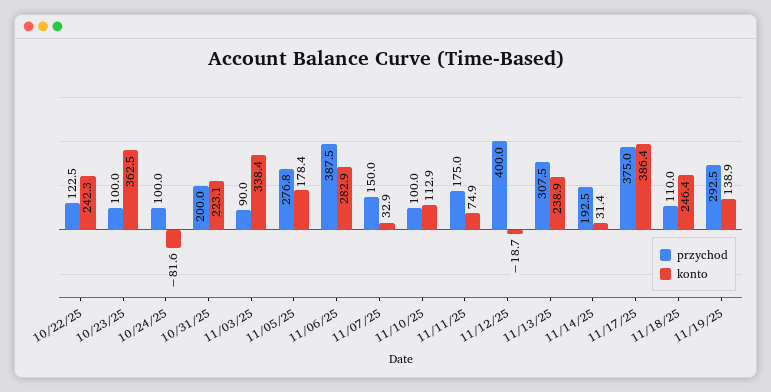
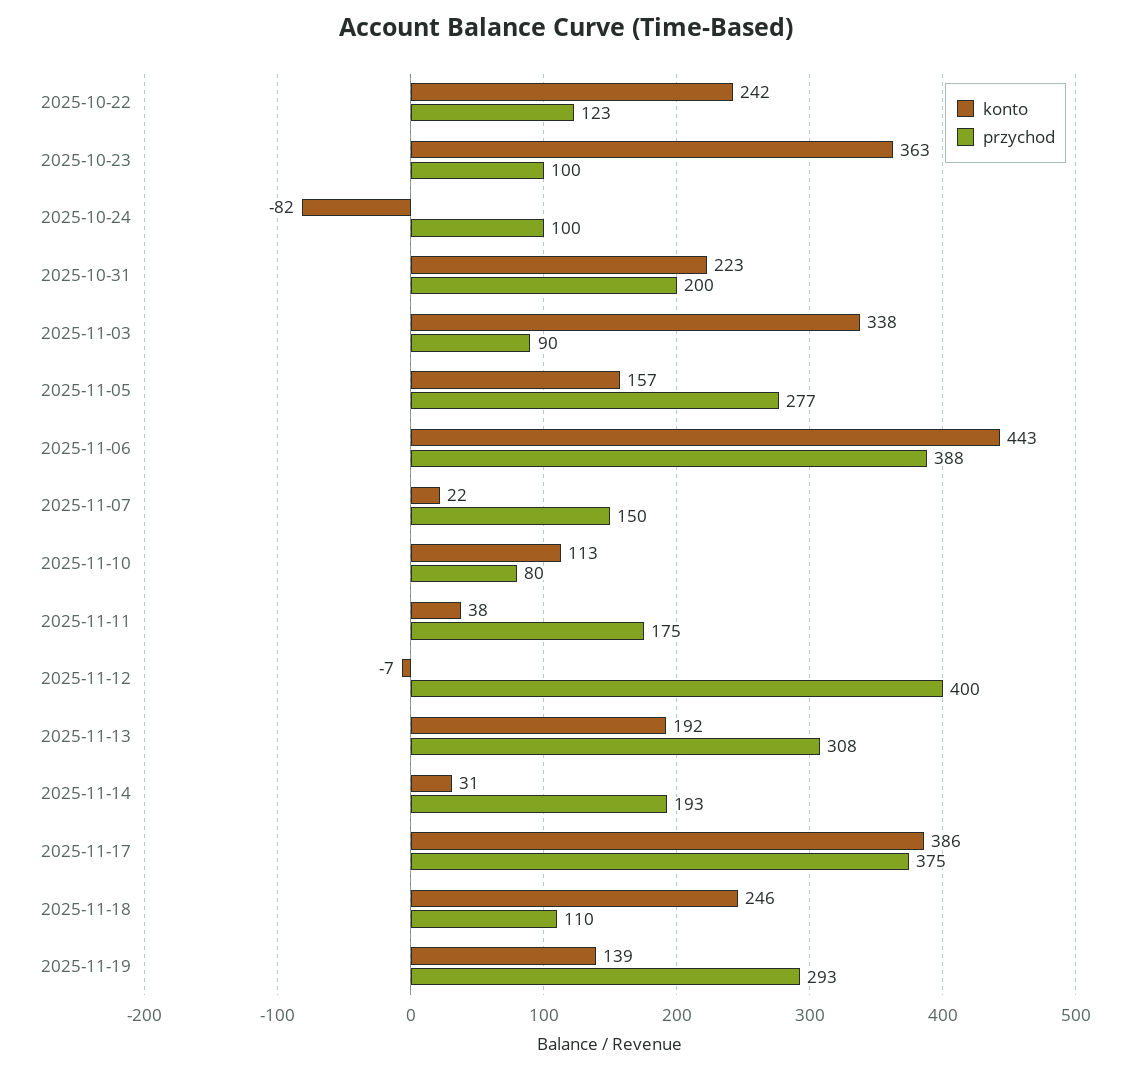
  {
    "przychod": {
      "10/22/25": 122.5,
      "10/23/25": 100,
      "10/24/25": 100,
      "10/31/25": 200,
      "11/03/25": 90,
      "11/05/25": 276.8,
      "11/06/25": 387.5,
      "11/07/25": 150,
-     "11/10/25": 100,
+     "11/10/25": 80,
      "11/11/25": 175,
      "11/12/25": 400,
      "11/13/25": 307.5,
      "11/14/25": 192.5,
      "11/17/25": 375,
      "11/18/25": 110,
      "11/19/25": 292.5
    },
    "konto": {
      "10/22/25": 242.3,
      "10/23/25": 362.5,
      "10/24/25": -81.6,
      "10/31/25": 223.1,
      "11/03/25": 338.4,
-     "11/05/25": 178.4,
+     "11/05/25": 157,
-     "11/06/25": 282.9,
+     "11/06/25": 443,
-     "11/07/25": 32.9,
+     "11/07/25": 22,
      "11/10/25": 112.9,
-     "11/11/25": 74.9,
+     "11/11/25": 38,
-     "11/12/25": -18.7,
+     "11/12/25": -7,
-     "11/13/25": 238.9,
+     "11/13/25": 192,
      "11/14/25": 31.4,
      "11/17/25": 386.4,
      "11/18/25": 246.4,
      "11/19/25": 138.9
    }
  }

